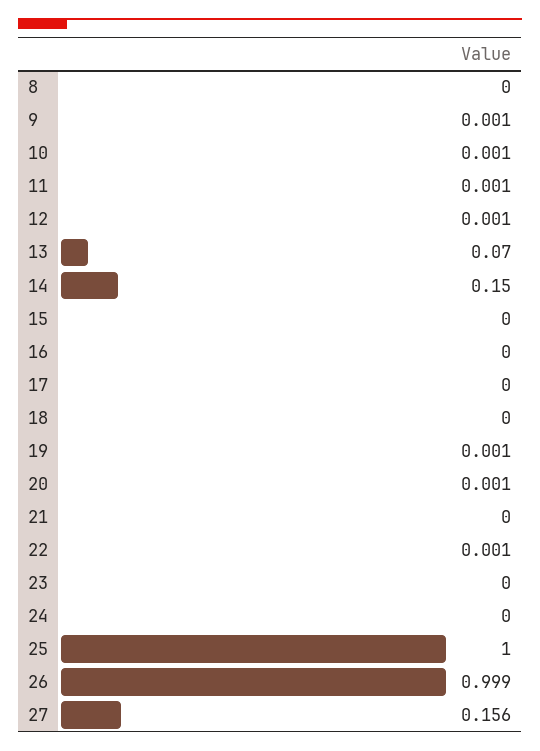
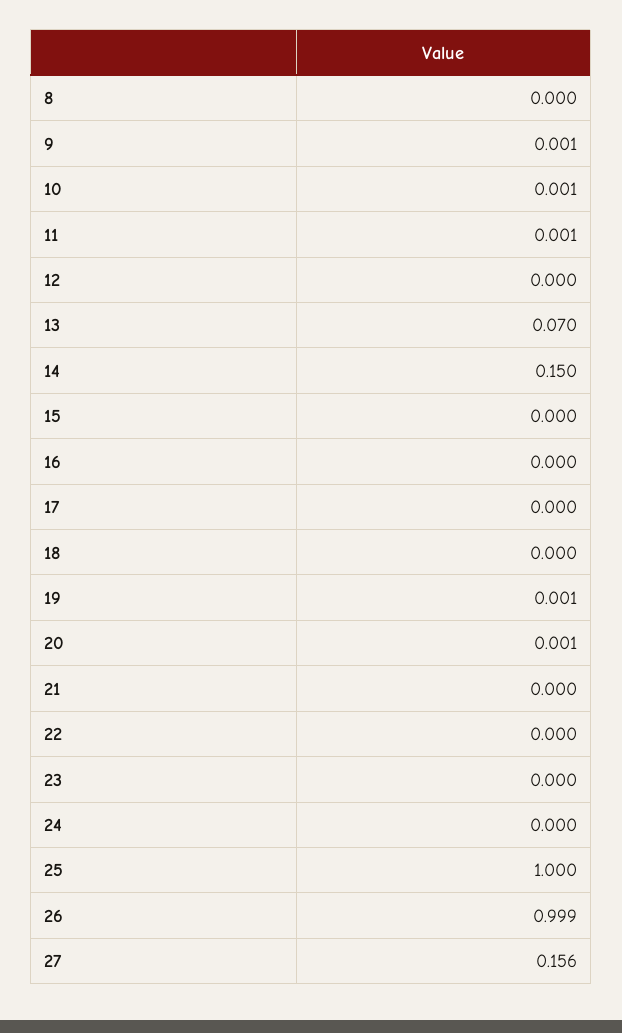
  {
    "8": 0,
    "9": 0.001,
    "10": 0.001,
    "11": 0.001,
-   "12": 0.001,
+   "12": 0,
    "13": 0.07,
    "14": 0.15,
    "15": 0,
    "16": 0,
    "17": 0,
    "18": 0,
    "19": 0.001,
    "20": 0.001,
    "21": 0,
-   "22": 0.001,
+   "22": 0,
    "23": 0,
    "24": 0,
    "25": 1,
    "26": 0.999,
    "27": 0.156
  }

